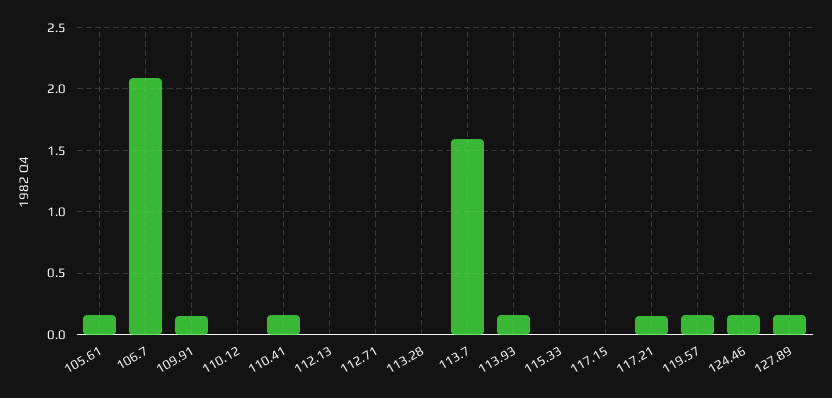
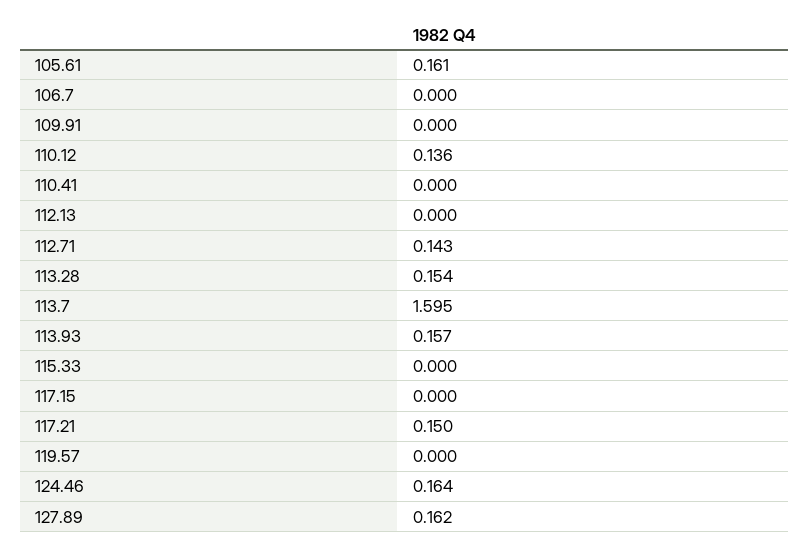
  {
    "105.61": 0.161,
-   "106.7": 2.1,
+   "106.7": 0,
-   "109.91": 0.15,
+   "109.91": 0,
-   "110.12": 0,
+   "110.12": 0.136,
-   "110.41": 0.15,
+   "110.41": 0,
    "112.13": 0,
-   "112.71": 0,
+   "112.71": 0.143,
-   "113.28": 0,
+   "113.28": 0.154,
    "113.7": 1.595,
    "113.93": 0.157,
    "115.33": 0,
    "117.15": 0,
    "117.21": 0.15,
-   "119.57": 0.15,
+   "119.57": 0,
    "124.46": 0.164,
    "127.89": 0.162
  }

